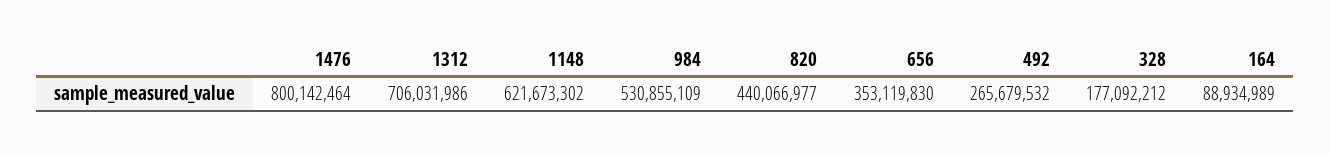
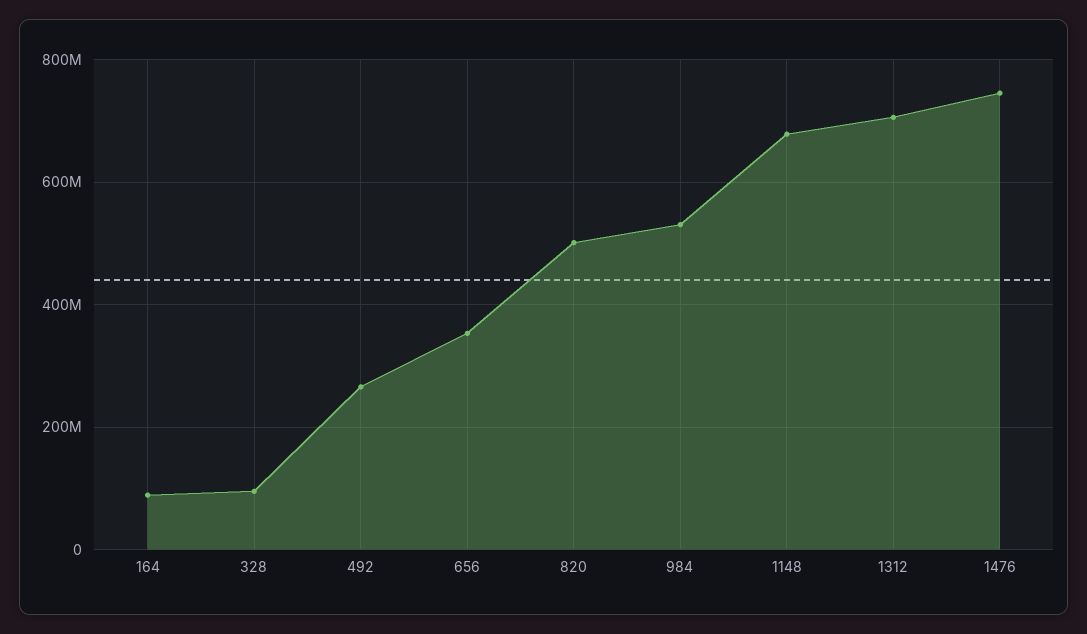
  {
-   "1476": 800142464,
+   "1476": 740000000,
    "1312": 706031986,
-   "1148": 621673302,
+   "1148": 680000000,
    "984": 530855109,
-   "820": 440066977,
+   "820": 500000000,
    "656": 353119830,
    "492": 265679532,
-   "328": 177092212,
+   "328": 100000000,
    "164": 88934989
  }

